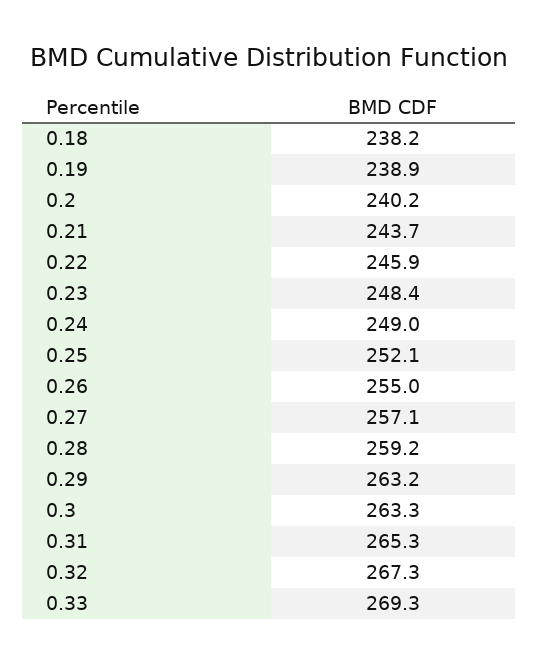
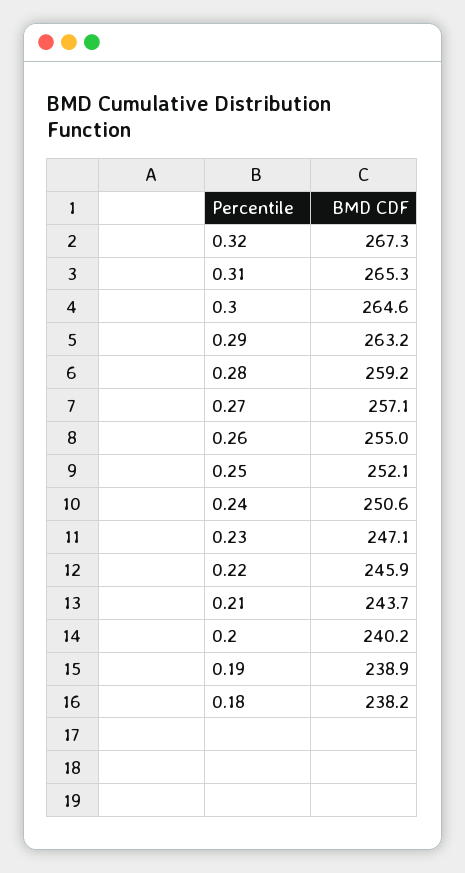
  {
    "0.18": 238.2,
    "0.19": 238.9,
    "0.2": 240.2,
    "0.21": 243.7,
    "0.22": 245.9,
-   "0.23": 248.4,
+   "0.23": 247.1,
-   "0.24": 249,
+   "0.24": 250.6,
    "0.25": 252.1,
    "0.26": 255,
    "0.27": 257.1,
    "0.28": 259.2,
    "0.29": 263.2,
-   "0.3": 263.3,
+   "0.3": 264.6,
    "0.31": 265.3,
-   "0.32": 267.3,
+   "0.32": 267.3
-   "0.33": 269.3
  }

